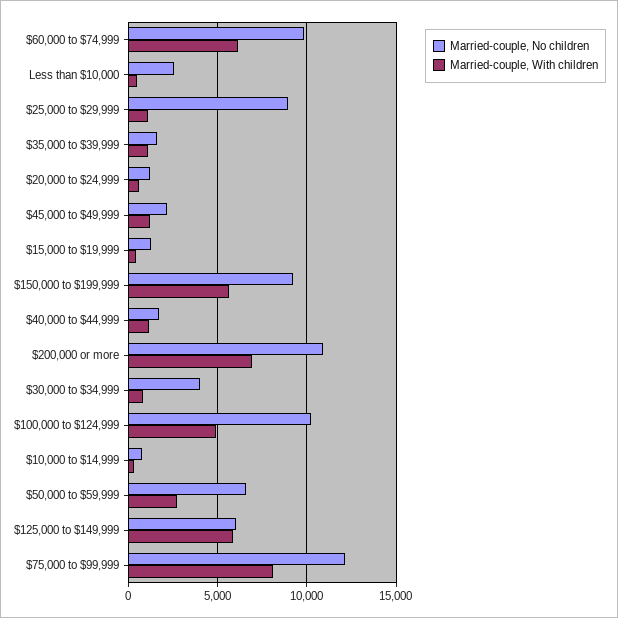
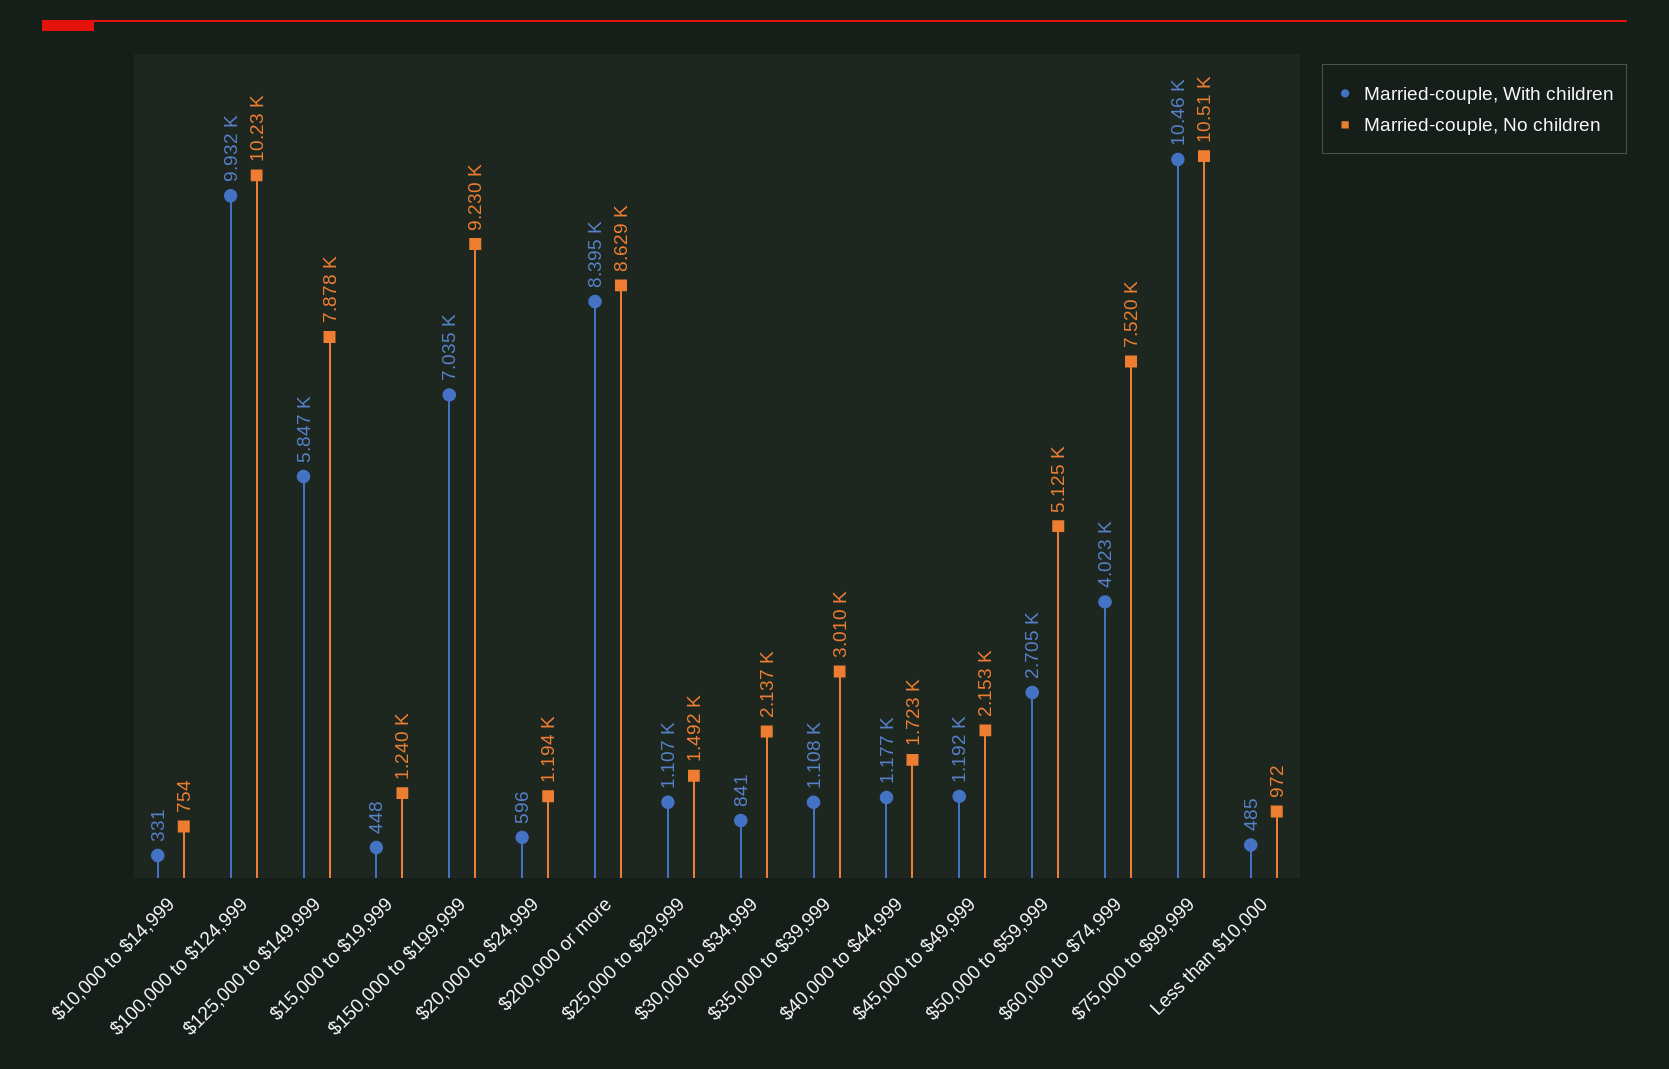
  {
    "Married-couple, No children": {
-     "$60,000 to $74,999": 10000,
+     "$60,000 to $74,999": 7520,
-     "Less than $10,000": 2500,
+     "Less than $10,000": 972,
-     "$25,000 to $29,999": 9000,
+     "$25,000 to $29,999": 1492,
-     "$35,000 to $39,999": 1500,
+     "$35,000 to $39,999": 3010,
      "$20,000 to $24,999": 1194,
      "$45,000 to $49,999": 2153,
      "$15,000 to $19,999": 1240,
      "$150,000 to $199,999": 9230,
      "$40,000 to $44,999": 1723,
-     "$200,000 or more": 11000,
+     "$200,000 or more": 8629,
-     "$30,000 to $34,999": 4000,
+     "$30,000 to $34,999": 2137,
      "$100,000 to $124,999": 10230,
      "$10,000 to $14,999": 754,
-     "$50,000 to $59,999": 6500,
+     "$50,000 to $59,999": 5125,
-     "$125,000 to $149,999": 6000,
+     "$125,000 to $149,999": 7878,
-     "$75,000 to $99,999": 12000
+     "$75,000 to $99,999": 10510
    },
    "Married-couple, With children": {
-     "$60,000 to $74,999": 6000,
+     "$60,000 to $74,999": 4023,
      "Less than $10,000": 485,
      "$25,000 to $29,999": 1107,
      "$35,000 to $39,999": 1108,
      "$20,000 to $24,999": 596,
      "$45,000 to $49,999": 1192,
      "$15,000 to $19,999": 448,
-     "$150,000 to $199,999": 5500,
+     "$150,000 to $199,999": 7035,
      "$40,000 to $44,999": 1177,
-     "$200,000 or more": 7000,
+     "$200,000 or more": 8395,
      "$30,000 to $34,999": 841,
-     "$100,000 to $124,999": 5000,
+     "$100,000 to $124,999": 9932,
      "$10,000 to $14,999": 331,
      "$50,000 to $59,999": 2705,
      "$125,000 to $149,999": 5847,
-     "$75,000 to $99,999": 8000
+     "$75,000 to $99,999": 10460
    }
  }

